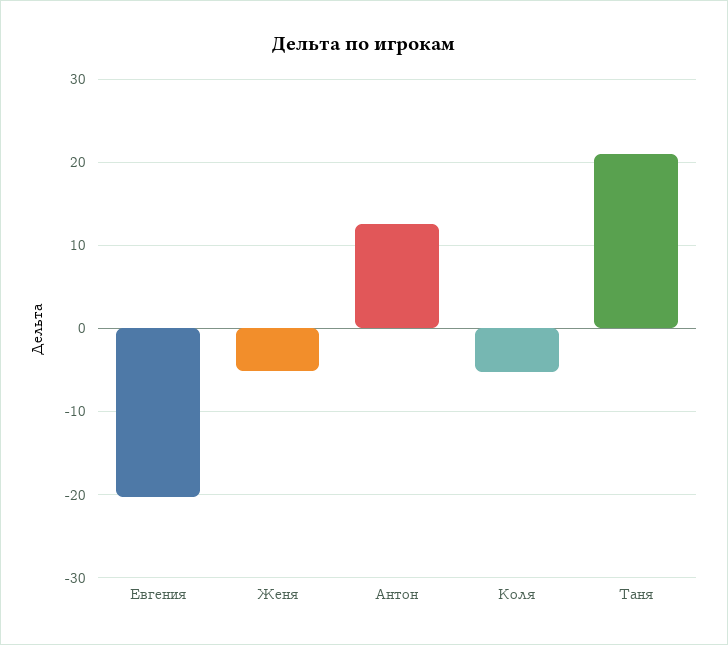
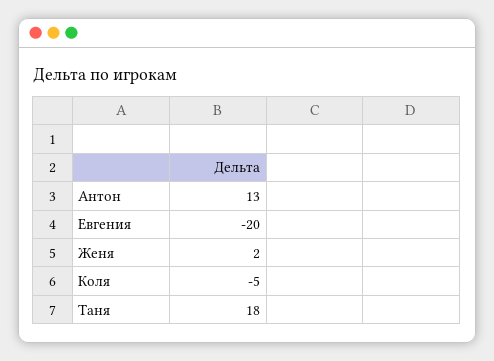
  {
    "Евгения": -20,
-   "Женя": -5,
+   "Женя": 2,
    "Антон": 13,
    "Коля": -5,
-   "Таня": 21
+   "Таня": 18
  }

